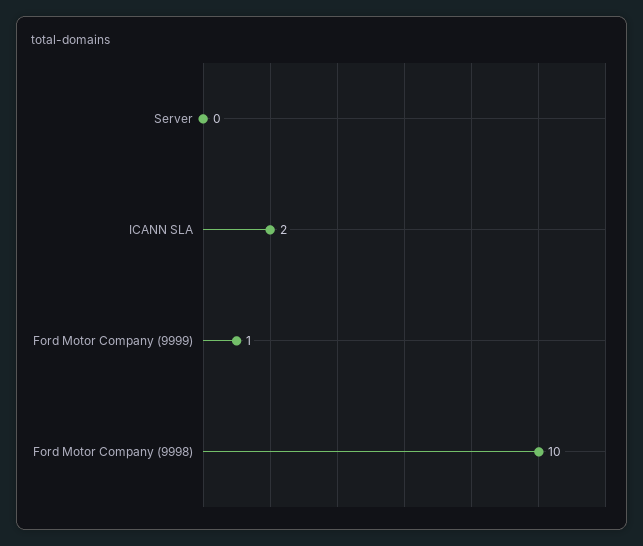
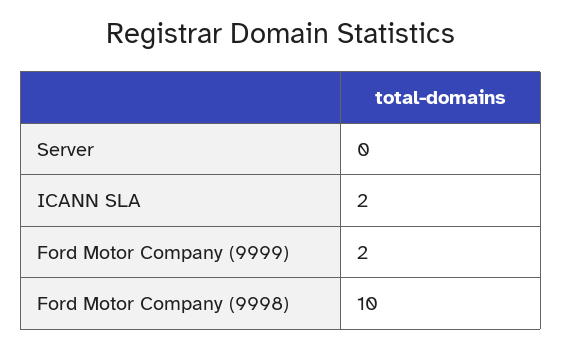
  {
    "Server": 0,
    "ICANN SLA": 2,
-   "Ford Motor Company (9999)": 1,
+   "Ford Motor Company (9999)": 2,
    "Ford Motor Company (9998)": 10
  }

